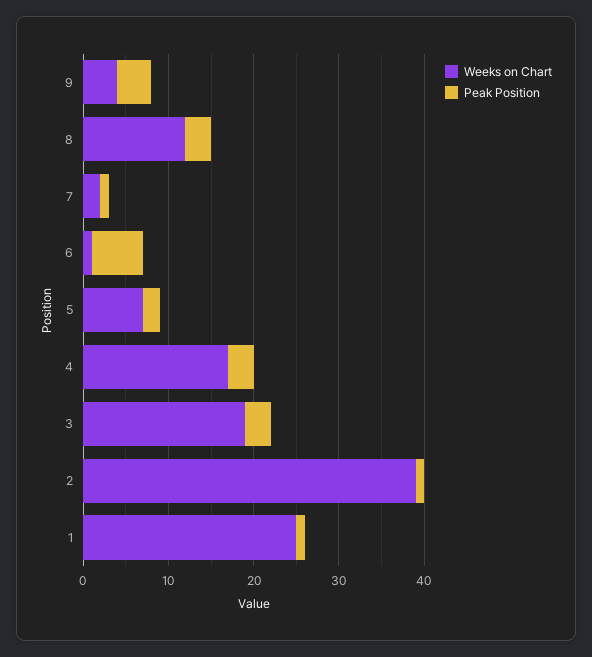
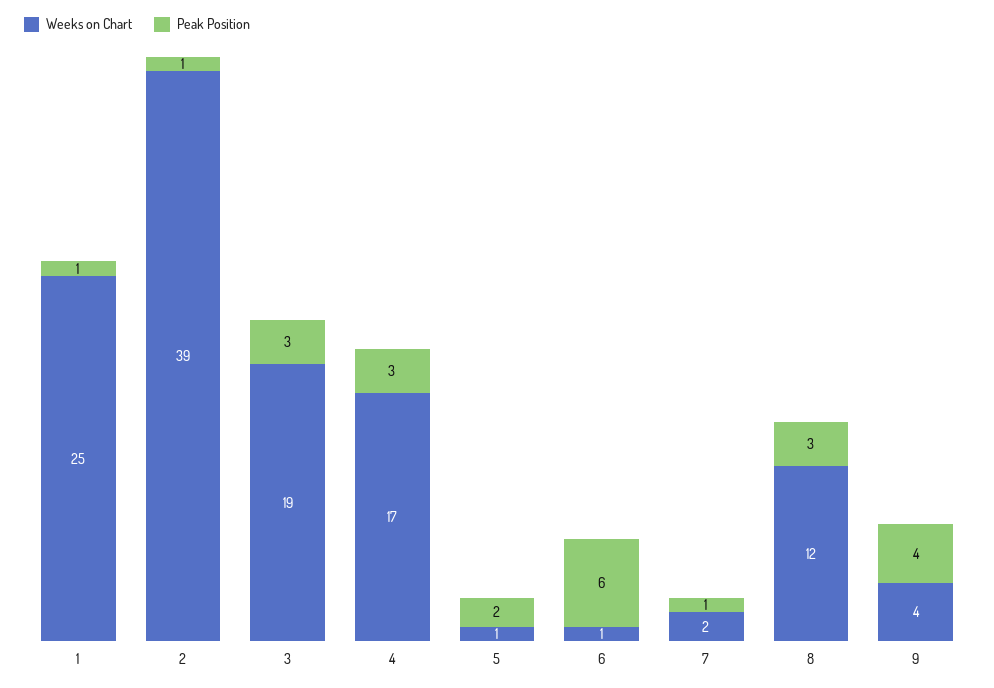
  {
    "Weeks on Chart": {
      "9": 4,
      "8": 12,
      "7": 2,
      "6": 1,
-     "5": 7,
+     "5": 1,
      "4": 17,
      "3": 19,
      "2": 39,
      "1": 25
    },
    "Peak Position": {
      "9": 4,
      "8": 3,
      "7": 1,
      "6": 6,
      "5": 2,
      "4": 3,
      "3": 3,
      "2": 1,
      "1": 1
    }
  }

